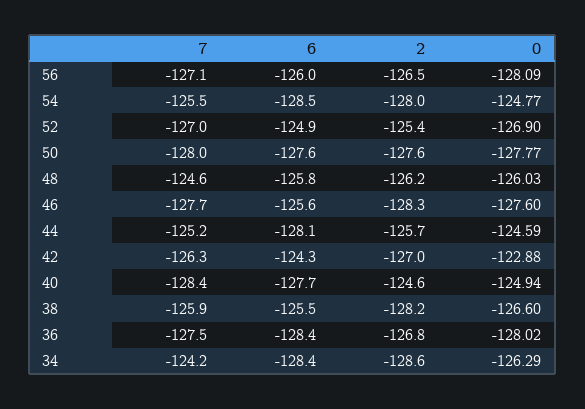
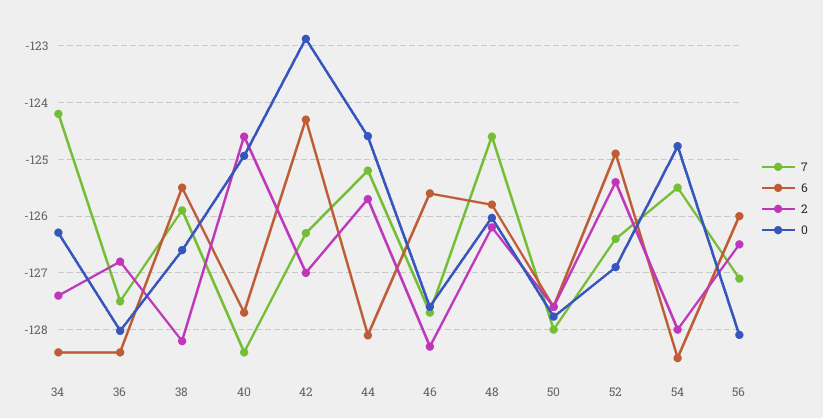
  {
    "7": {
      "56": -127.1,
      "54": -125.5,
-     "52": -127,
+     "52": -126.4,
      "50": -128,
      "48": -124.6,
      "46": -127.7,
      "44": -125.2,
      "42": -126.3,
      "40": -128.4,
      "38": -125.9,
      "36": -127.5,
      "34": -124.2
    },
    "6": {
      "56": -126,
      "54": -128.5,
      "52": -124.9,
      "50": -127.6,
      "48": -125.8,
      "46": -125.6,
      "44": -128.1,
      "42": -124.3,
      "40": -127.7,
      "38": -125.5,
      "36": -128.4,
      "34": -128.4
    },
    "2": {
      "56": -126.5,
      "54": -128,
      "52": -125.4,
      "50": -127.6,
      "48": -126.2,
      "46": -128.3,
      "44": -125.7,
      "42": -127,
      "40": -124.6,
      "38": -128.2,
      "36": -126.8,
-     "34": -128.6
+     "34": -127.4
    },
    "0": {
      "56": -128.09,
      "54": -124.77,
      "52": -126.9,
      "50": -127.77,
      "48": -126.03,
      "46": -127.6,
      "44": -124.59,
      "42": -122.88,
      "40": -124.94,
      "38": -126.6,
      "36": -128.02,
      "34": -126.29
    }
  }

